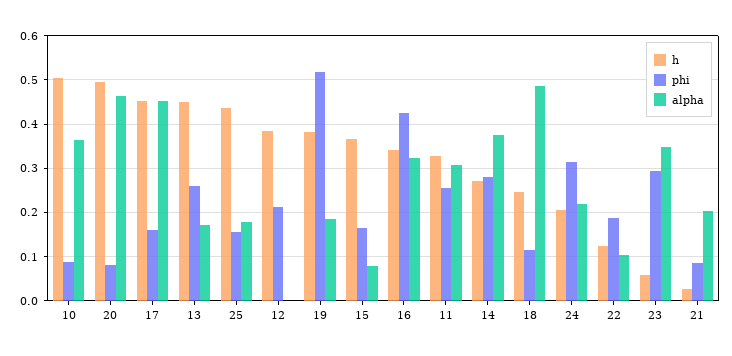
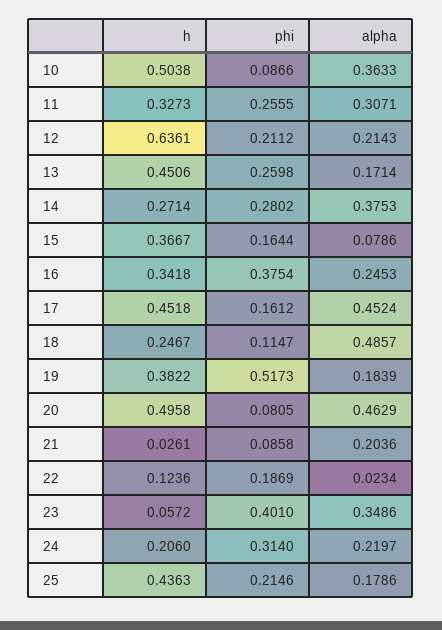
  {
    "h": {
      "10": 0.5038,
      "20": 0.4958,
      "17": 0.4518,
      "13": 0.4506,
      "25": 0.4363,
-     "12": 0.38,
+     "12": 0.6361,
      "19": 0.3822,
      "15": 0.3667,
      "16": 0.3418,
      "11": 0.3273,
      "14": 0.2714,
      "18": 0.2467,
      "24": 0.206,
      "22": 0.1236,
      "23": 0.0572,
      "21": 0.0261
    },
    "phi": {
      "10": 0.0866,
      "20": 0.0805,
      "17": 0.1612,
      "13": 0.2598,
-     "25": 0.16,
+     "25": 0.2146,
      "12": 0.2112,
      "19": 0.5173,
      "15": 0.1644,
-     "16": 0.42,
+     "16": 0.3754,
      "11": 0.2555,
      "14": 0.2802,
      "18": 0.1147,
      "24": 0.314,
      "22": 0.1869,
-     "23": 0.3,
+     "23": 0.401,
      "21": 0.0858
    },
    "alpha": {
      "10": 0.3633,
      "20": 0.4629,
      "17": 0.4524,
      "13": 0.1714,
      "25": 0.1786,
-     "12": 0,
+     "12": 0.2143,
      "19": 0.1839,
      "15": 0.0786,
-     "16": 0.32,
+     "16": 0.2453,
      "11": 0.3071,
      "14": 0.3753,
      "18": 0.4857,
      "24": 0.2197,
-     "22": 0.1,
+     "22": 0.0234,
      "23": 0.3486,
      "21": 0.2036
    }
  }

